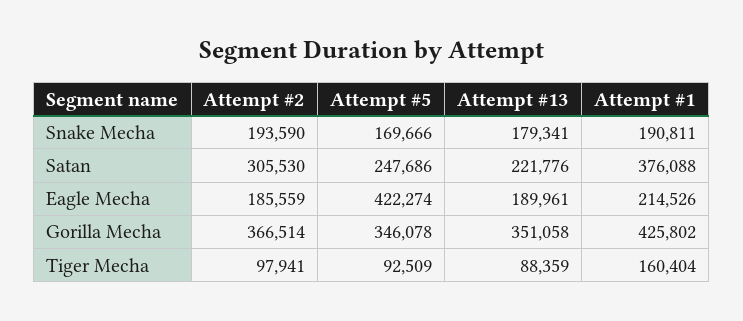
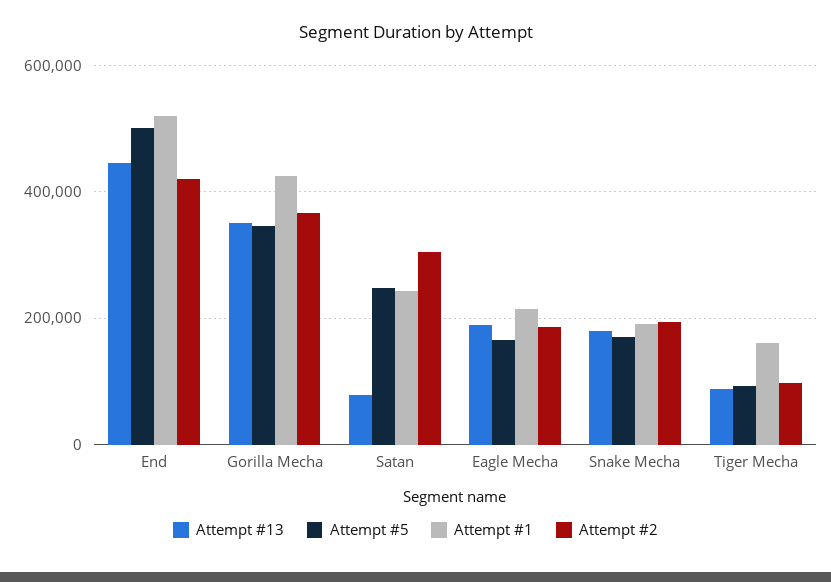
  {
    "Attempt #2": {
      "Snake Mecha": 193590,
      "Satan": 305530,
      "Eagle Mecha": 185559,
      "Gorilla Mecha": 366514,
-     "Tiger Mecha": 97941
+     "Tiger Mecha": 97941,
+     "End": 420000
    },
    "Attempt #5": {
      "Snake Mecha": 169666,
      "Satan": 247686,
-     "Eagle Mecha": 422274,
+     "Eagle Mecha": 160000,
      "Gorilla Mecha": 346078,
-     "Tiger Mecha": 92509
+     "Tiger Mecha": 92509,
+     "End": 500000
    },
    "Attempt #13": {
      "Snake Mecha": 179341,
-     "Satan": 221776,
+     "Satan": 80000,
      "Eagle Mecha": 189961,
      "Gorilla Mecha": 351058,
-     "Tiger Mecha": 88359
+     "Tiger Mecha": 88359,
+     "End": 440000
    },
    "Attempt #1": {
      "Snake Mecha": 190811,
-     "Satan": 376088,
+     "Satan": 240000,
      "Eagle Mecha": 214526,
      "Gorilla Mecha": 425802,
-     "Tiger Mecha": 160404
+     "Tiger Mecha": 160404,
+     "End": 520000
    }
  }

